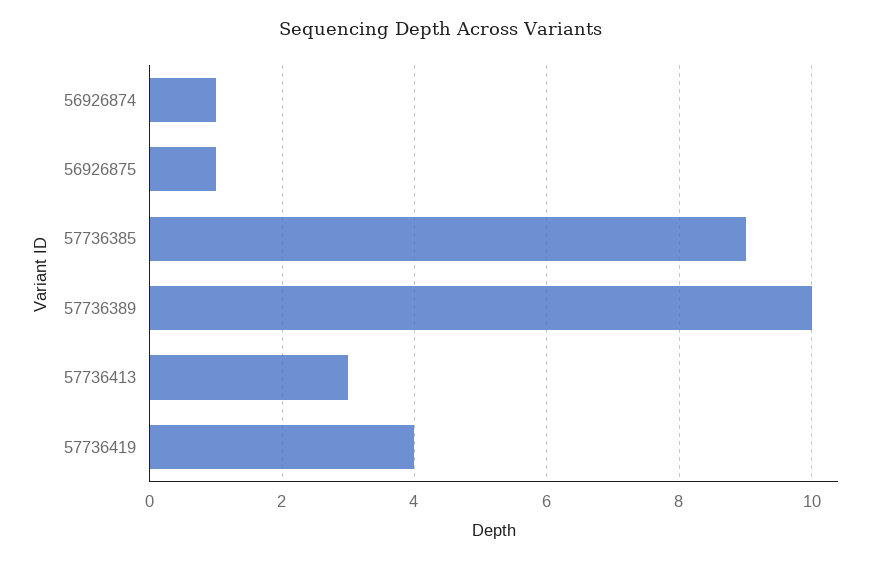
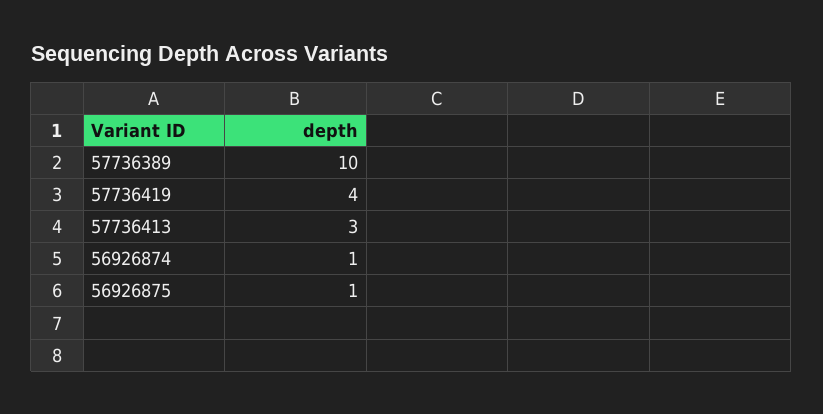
  {
    "56926874": 1,
    "56926875": 1,
-   "57736385": 9,
    "57736389": 10,
    "57736413": 3,
    "57736419": 4
  }

